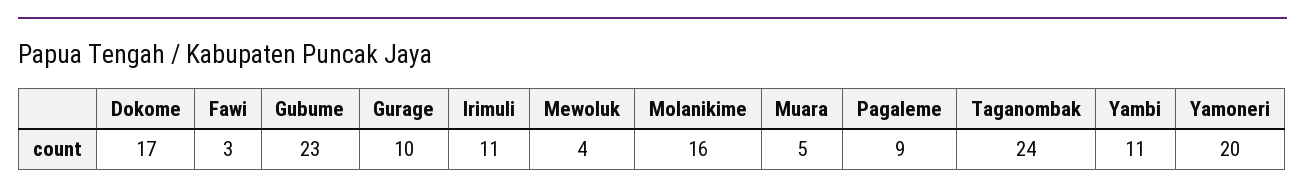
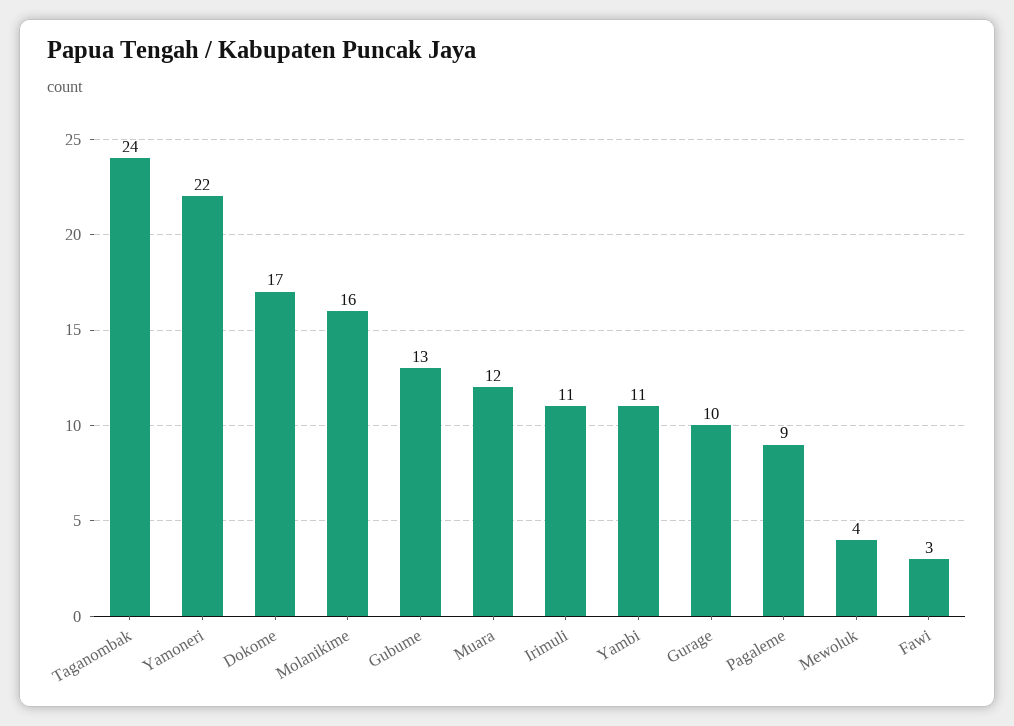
  {
    "Dokome": 17,
    "Fawi": 3,
-   "Gubume": 23,
+   "Gubume": 13,
    "Gurage": 10,
    "Irimuli": 11,
    "Mewoluk": 4,
    "Molanikime": 16,
-   "Muara": 5,
+   "Muara": 12,
    "Pagaleme": 9,
    "Taganombak": 24,
    "Yambi": 11,
-   "Yamoneri": 20
+   "Yamoneri": 22
  }

